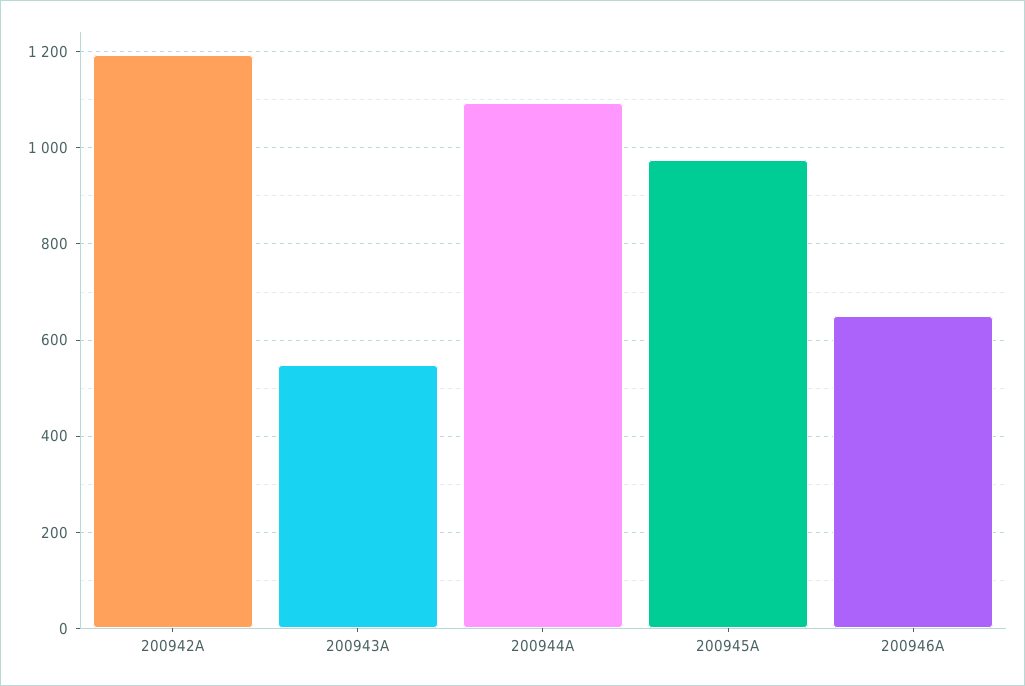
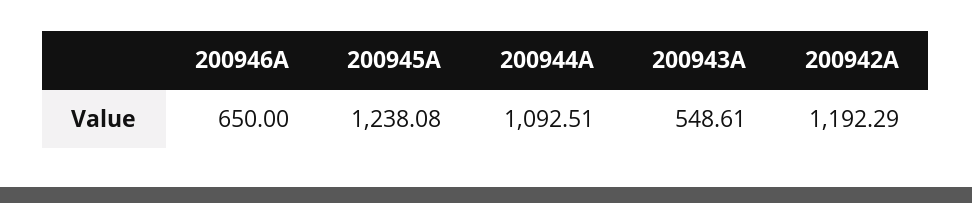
  {
    "200942A": 1192.29,
    "200943A": 548.61,
    "200944A": 1092.51,
-   "200945A": 980,
+   "200945A": 1238.08,
    "200946A": 650
  }

